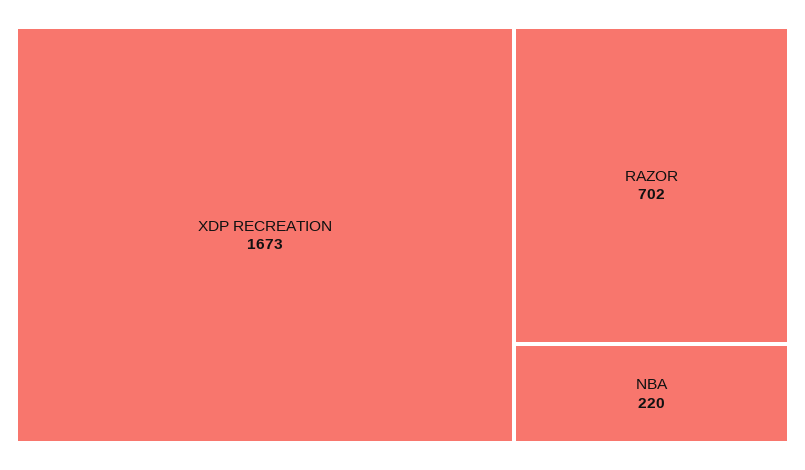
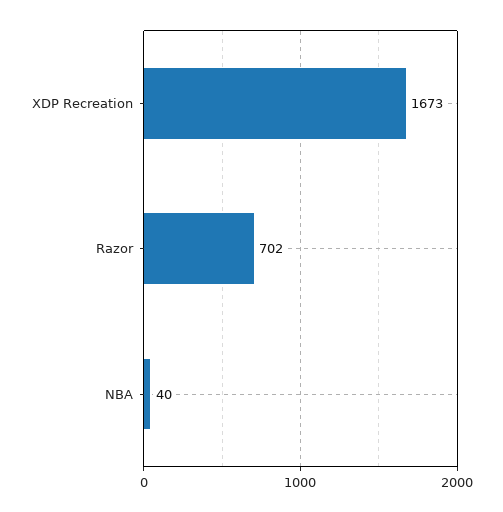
  {
    "XDP RECREATION": 1673,
    "RAZOR": 702,
-   "NBA": 220
+   "NBA": 40
  }

